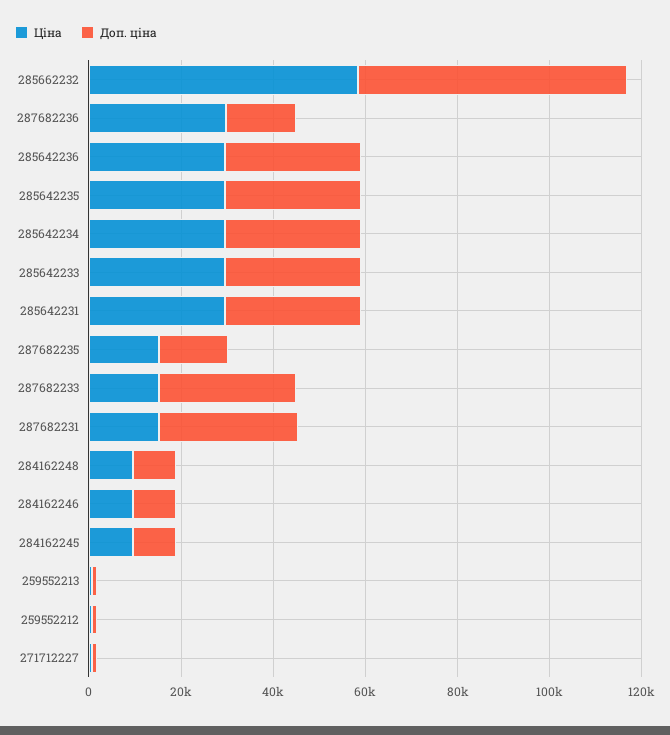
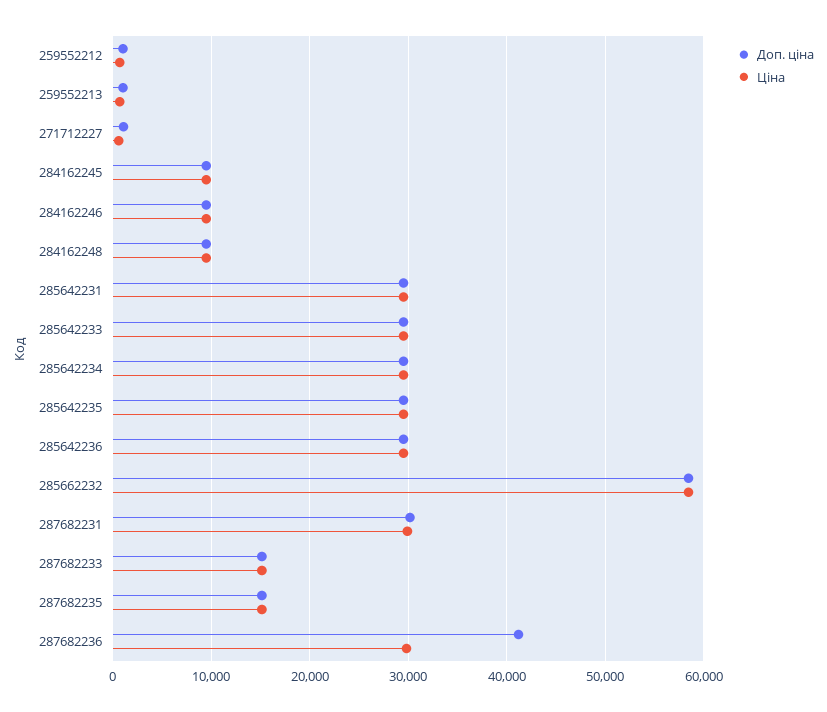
  {
    "Ціна": {
      "285662232": 58000,
      "287682236": 30000,
      "285642236": 29000,
      "285642235": 29000,
      "285642234": 29000,
      "285642233": 29000,
      "285642231": 29000,
      "287682235": 15000,
      "287682233": 15000,
-     "287682231": 15000,
+     "287682231": 30000,
      "284162248": 9000,
      "284162246": 9000,
      "284162245": 9000,
      "259552213": 1000,
      "259552212": 1000,
      "271712227": 1000
    },
    "Доп. ціна": {
      "285662232": 58000,
-     "287682236": 15000,
+     "287682236": 41000,
      "285642236": 29000,
      "285642235": 29000,
      "285642234": 29000,
      "285642233": 29000,
      "285642231": 29000,
      "287682235": 15000,
-     "287682233": 30000,
+     "287682233": 15000,
      "287682231": 30000,
      "284162248": 9000,
      "284162246": 9000,
      "284162245": 9000,
      "259552213": 1000,
      "259552212": 1000,
      "271712227": 1000
    }
  }

